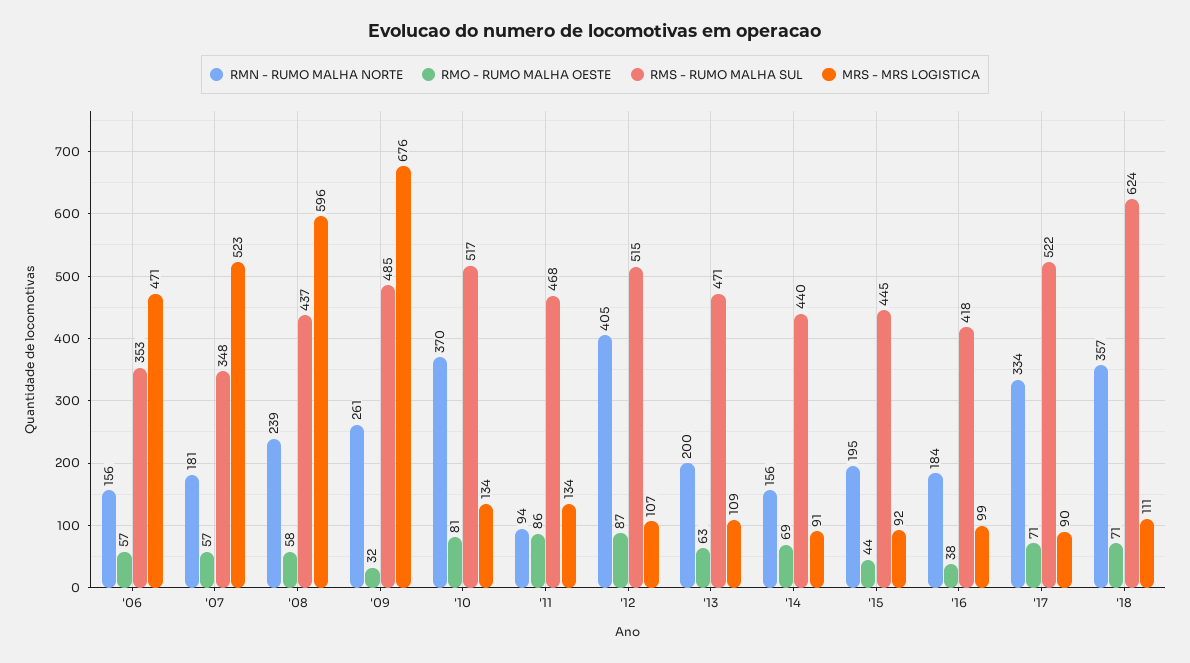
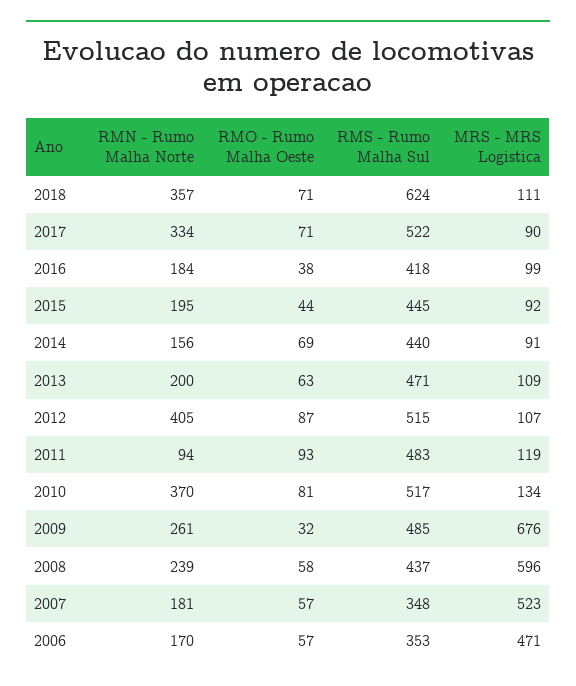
  {
    "RMN - RUMO MALHA NORTE": {
-     "'06": 156,
+     "'06": 170,
      "'07": 181,
      "'08": 239,
      "'09": 261,
      "'10": 370,
      "'11": 94,
      "'12": 405,
      "'13": 200,
      "'14": 156,
      "'15": 195,
      "'16": 184,
      "'17": 334,
      "'18": 357
    },
    "RMO - RUMO MALHA OESTE": {
      "'06": 57,
      "'07": 57,
      "'08": 58,
      "'09": 32,
      "'10": 81,
-     "'11": 86,
+     "'11": 93,
      "'12": 87,
      "'13": 63,
      "'14": 69,
      "'15": 44,
      "'16": 38,
      "'17": 71,
      "'18": 71
    },
    "RMS - RUMO MALHA SUL": {
      "'06": 353,
      "'07": 348,
      "'08": 437,
      "'09": 485,
      "'10": 517,
-     "'11": 468,
+     "'11": 483,
      "'12": 515,
      "'13": 471,
      "'14": 440,
      "'15": 445,
      "'16": 418,
      "'17": 522,
      "'18": 624
    },
    "MRS - MRS LOGISTICA": {
      "'06": 471,
      "'07": 523,
      "'08": 596,
      "'09": 676,
      "'10": 134,
-     "'11": 134,
+     "'11": 119,
      "'12": 107,
      "'13": 109,
      "'14": 91,
      "'15": 92,
      "'16": 99,
      "'17": 90,
      "'18": 111
    }
  }

